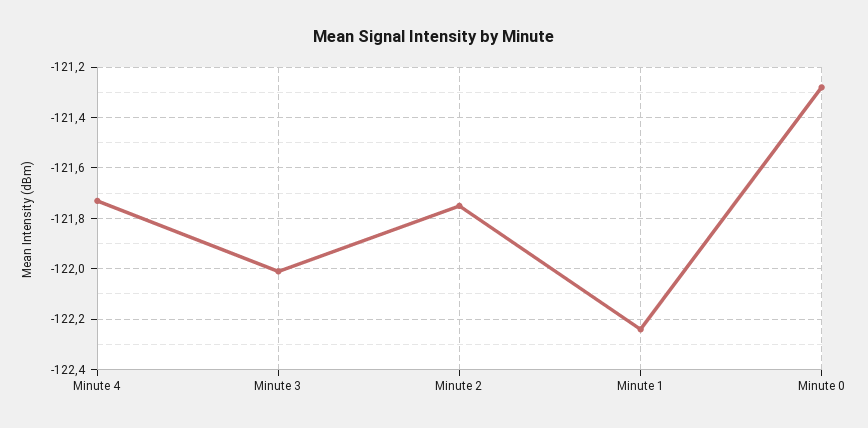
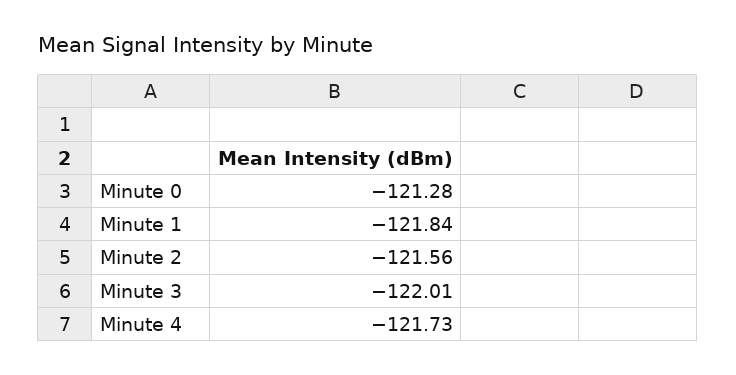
  {
    "Minute 4": -121.73,
    "Minute 3": -122.01,
-   "Minute 2": -121.75,
+   "Minute 2": -121.56,
-   "Minute 1": -122.25,
+   "Minute 1": -121.84,
    "Minute 0": -121.28
  }

